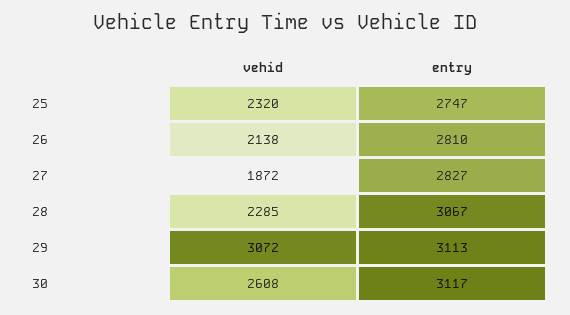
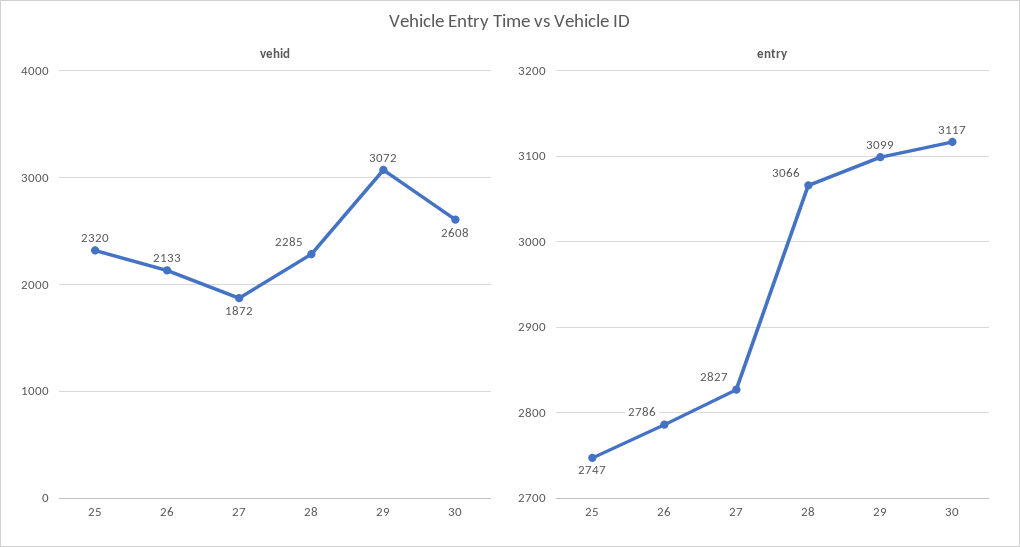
  {
    "vehid": {
      "25": 2320,
-     "26": 2138,
+     "26": 2133,
      "27": 1872,
      "28": 2285,
      "29": 3072,
      "30": 2608
    },
    "entry": {
      "25": 2747,
-     "26": 2810,
+     "26": 2786,
      "27": 2827,
-     "28": 3067,
+     "28": 3066,
-     "29": 3113,
+     "29": 3099,
      "30": 3117
    }
  }

